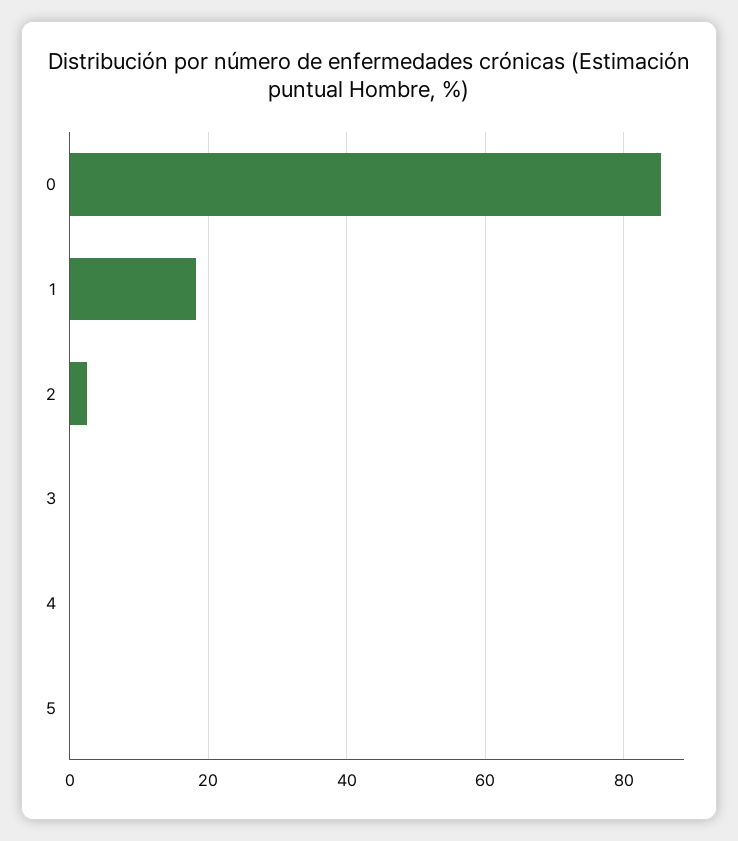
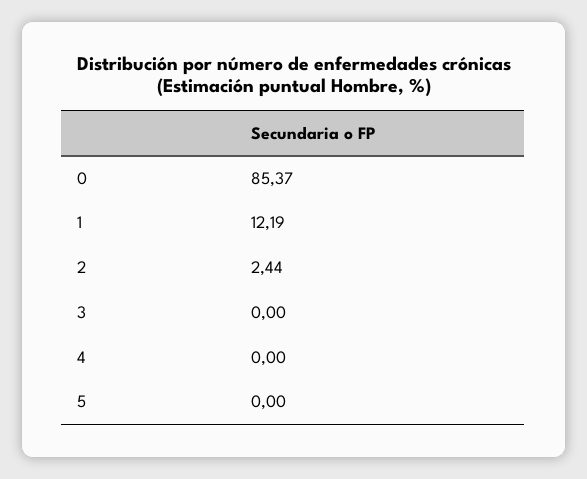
  {
    "0": 85.37,
-   "1": 18,
+   "1": 12.19,
    "2": 2.44,
    "3": 0,
    "4": 0,
    "5": 0
  }

